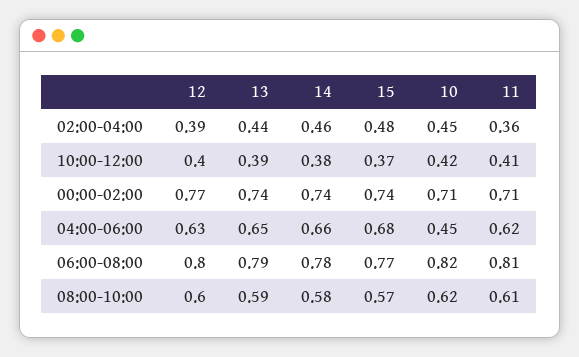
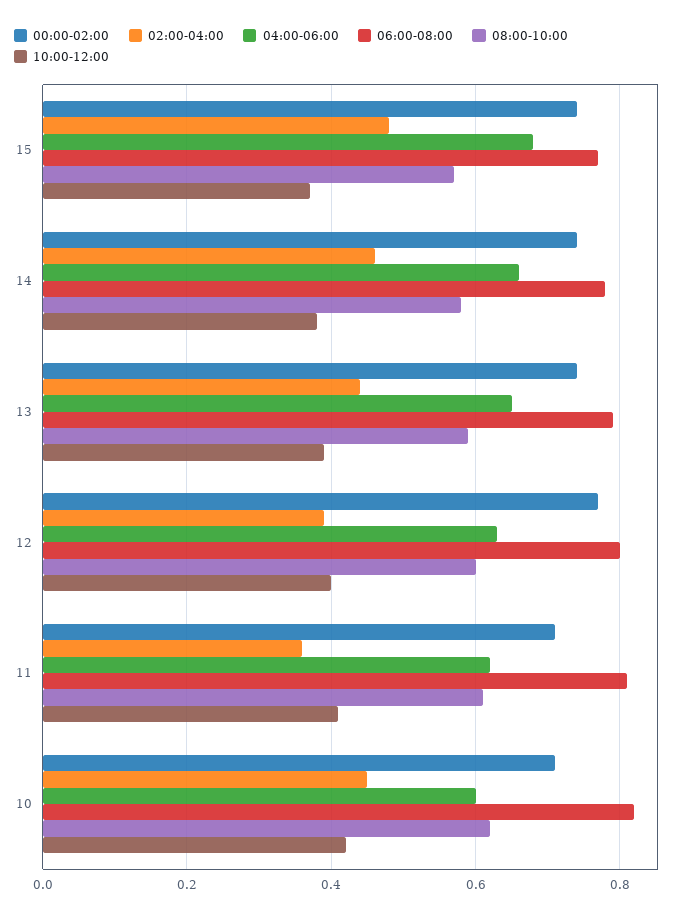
  {
    "02:00-04:00": {
      "12": 0.39,
      "13": 0.44,
      "14": 0.46,
      "15": 0.48,
      "10": 0.45,
      "11": 0.36
    },
    "10:00-12:00": {
      "12": 0.4,
      "13": 0.39,
      "14": 0.38,
      "15": 0.37,
      "10": 0.42,
      "11": 0.41
    },
    "00:00-02:00": {
      "12": 0.77,
      "13": 0.74,
      "14": 0.74,
      "15": 0.74,
      "10": 0.71,
      "11": 0.71
    },
    "04:00-06:00": {
      "12": 0.63,
      "13": 0.65,
      "14": 0.66,
      "15": 0.68,
-     "10": 0.45,
+     "10": 0.6,
      "11": 0.62
    },
    "06:00-08:00": {
      "12": 0.8,
      "13": 0.79,
      "14": 0.78,
      "15": 0.77,
      "10": 0.82,
      "11": 0.81
    },
    "08:00-10:00": {
      "12": 0.6,
      "13": 0.59,
      "14": 0.58,
      "15": 0.57,
      "10": 0.62,
      "11": 0.61
    }
  }

